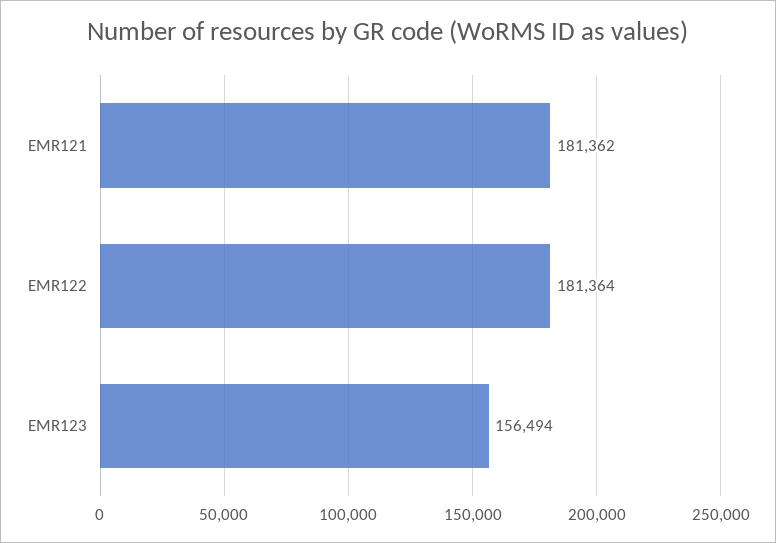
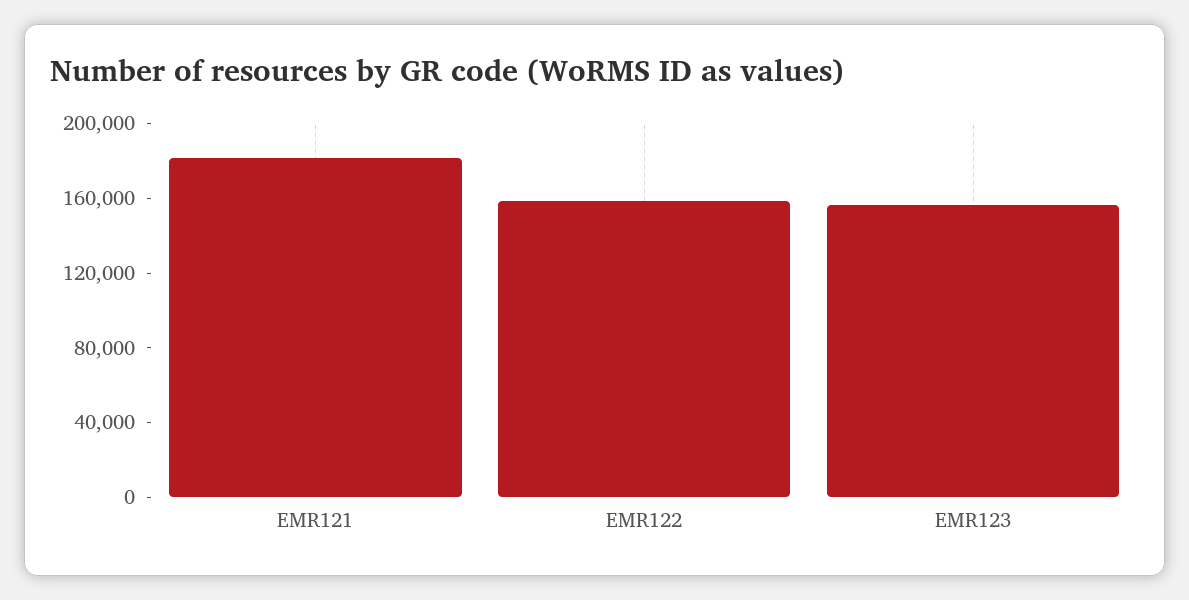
  {
    "EMR121": 181362,
-   "EMR122": 181364,
+   "EMR122": 160000,
    "EMR123": 156494
  }

